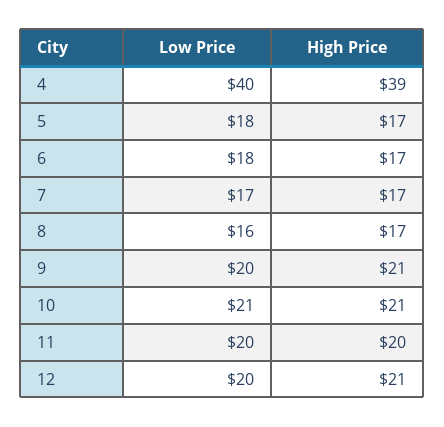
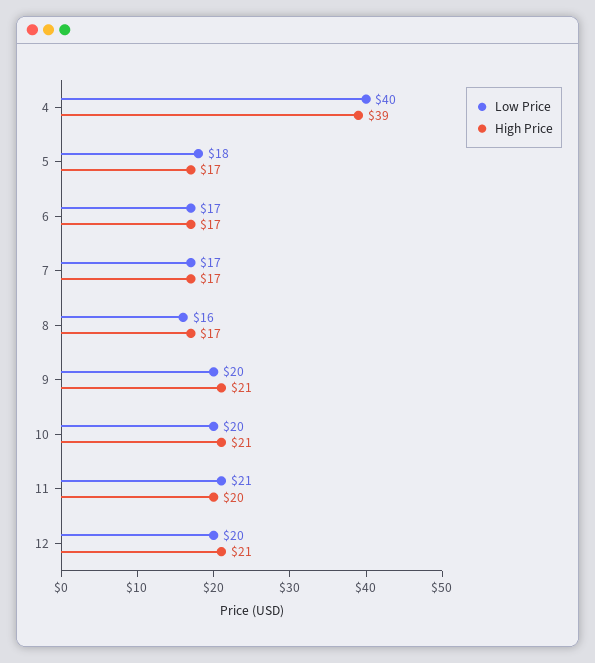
  {
    "Low Price": {
      "4": 40,
      "5": 18,
-     "6": 18,
+     "6": 17,
      "7": 17,
      "8": 16,
      "9": 20,
-     "10": 21,
+     "10": 20,
-     "11": 20,
+     "11": 21,
      "12": 20
    },
    "High Price": {
      "4": 39,
      "5": 17,
      "6": 17,
      "7": 17,
      "8": 17,
      "9": 21,
      "10": 21,
      "11": 20,
      "12": 21
    }
  }

